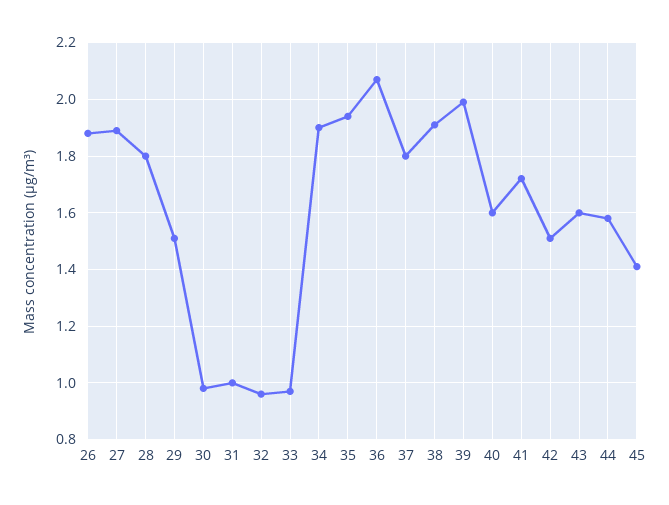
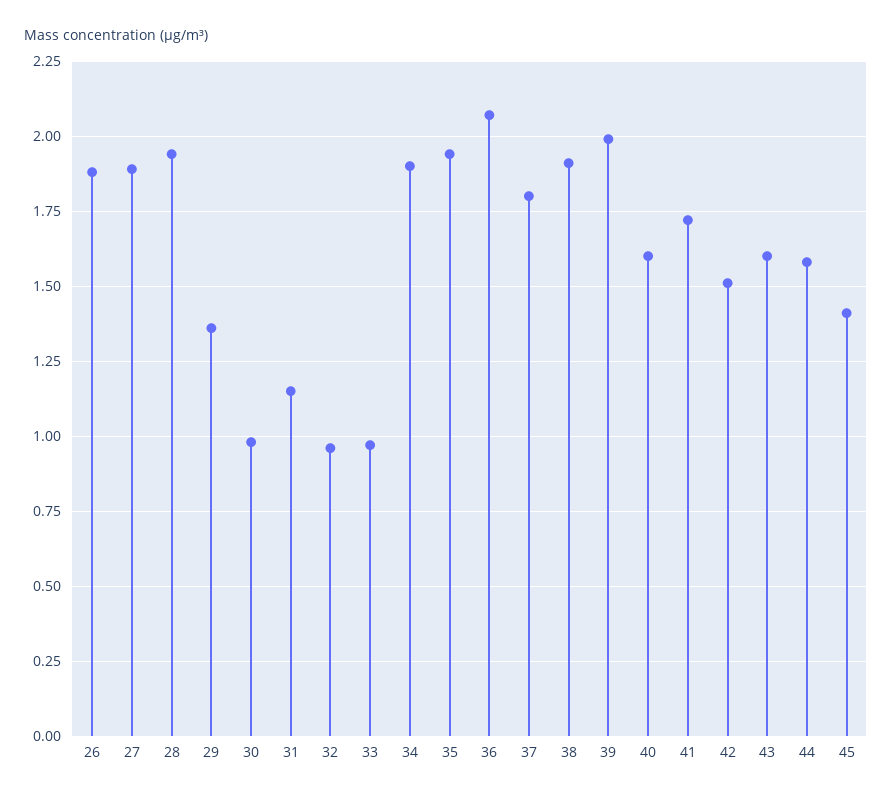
  {
    "26": 1.9,
    "27": 1.9,
-   "28": 1.8,
+   "28": 1.95,
-   "29": 1.5,
+   "29": 1.35,
    "30": 1,
-   "31": 1,
+   "31": 1.15,
    "32": 0.95,
    "33": 0.95,
    "34": 1.9,
    "35": 1.95,
    "36": 2.05,
    "37": 1.8,
    "38": 1.9,
    "39": 2,
    "40": 1.6,
    "41": 1.7,
    "42": 1.5,
    "43": 1.6,
    "44": 1.6,
    "45": 1.4
  }

